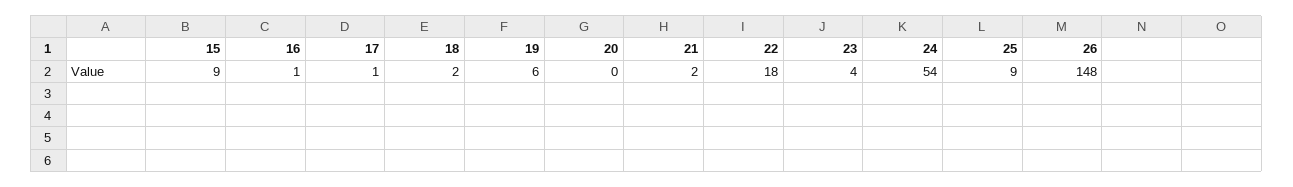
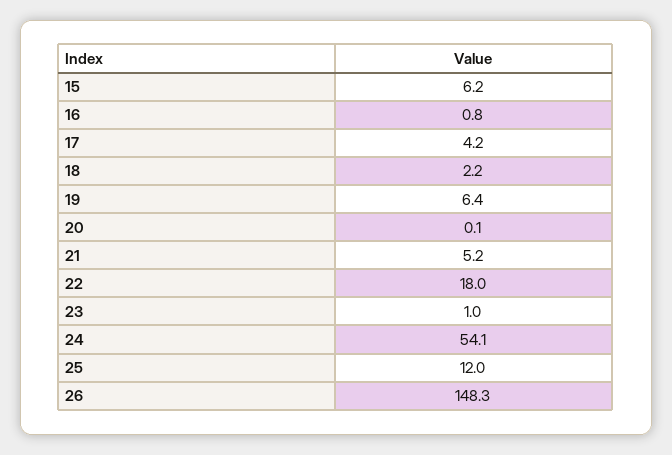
  {
-   "15": 9,
+   "15": 6.2,
    "16": 0.8,
-   "17": 1,
+   "17": 4.2,
    "18": 2.2,
    "19": 6.4,
    "20": 0.1,
-   "21": 2,
+   "21": 5.2,
    "22": 18,
-   "23": 4,
+   "23": 1,
    "24": 54.1,
-   "25": 9,
+   "25": 12,
    "26": 148.3
  }

